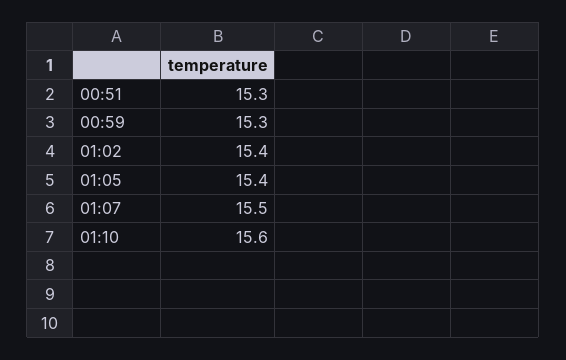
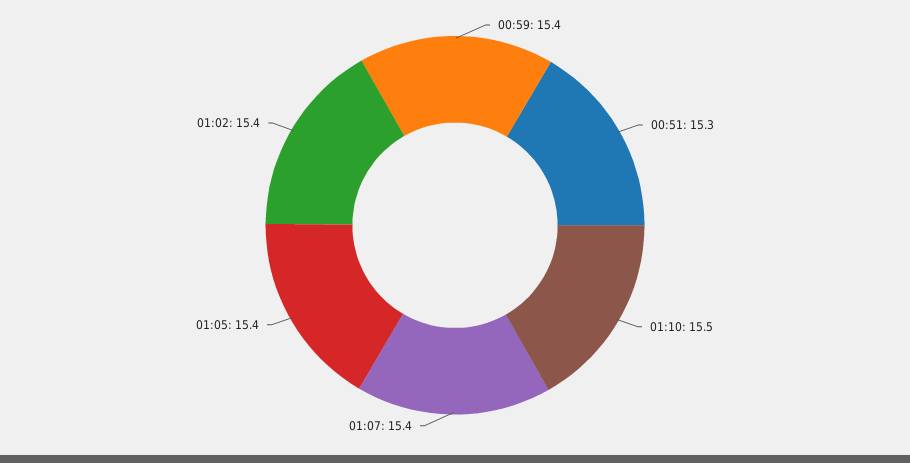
  {
    "00:51": 15.3,
-   "00:59": 15.3,
+   "00:59": 15.4,
    "01:02": 15.4,
    "01:05": 15.4,
-   "01:07": 15.5,
+   "01:07": 15.4,
-   "01:10": 15.6
+   "01:10": 15.5
  }

